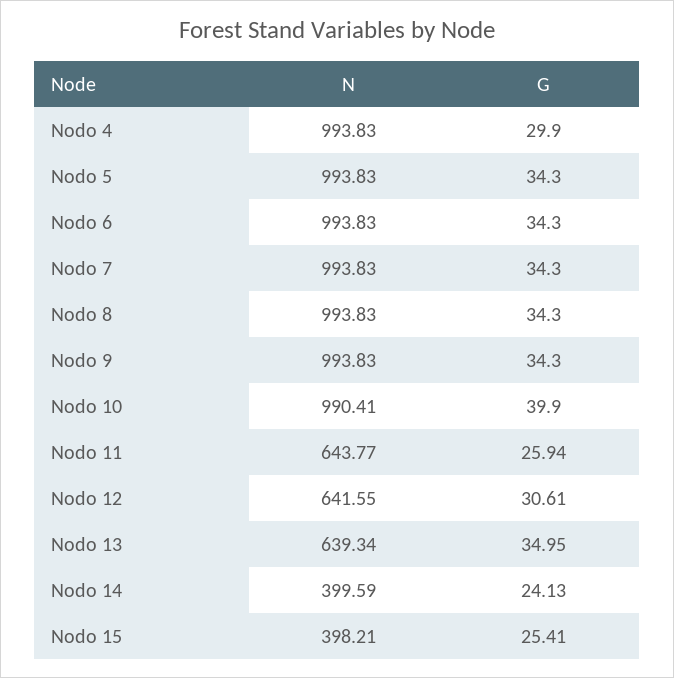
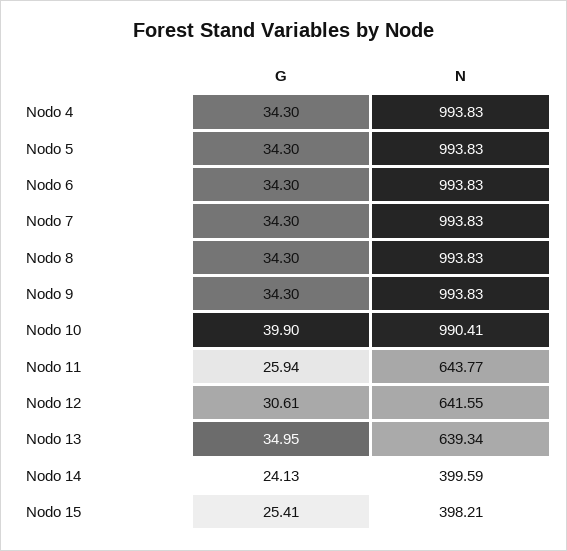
  {
    "N": {
      "Nodo 4": 993.83,
      "Nodo 5": 993.83,
      "Nodo 6": 993.83,
      "Nodo 7": 993.83,
      "Nodo 8": 993.83,
      "Nodo 9": 993.83,
      "Nodo 10": 990.41,
      "Nodo 11": 643.77,
      "Nodo 12": 641.55,
      "Nodo 13": 639.34,
      "Nodo 14": 399.59,
      "Nodo 15": 398.21
    },
    "G": {
-     "Nodo 4": 29.9,
+     "Nodo 4": 34.3,
      "Nodo 5": 34.3,
      "Nodo 6": 34.3,
      "Nodo 7": 34.3,
      "Nodo 8": 34.3,
      "Nodo 9": 34.3,
      "Nodo 10": 39.9,
      "Nodo 11": 25.94,
      "Nodo 12": 30.61,
      "Nodo 13": 34.95,
      "Nodo 14": 24.13,
      "Nodo 15": 25.41
    }
  }

